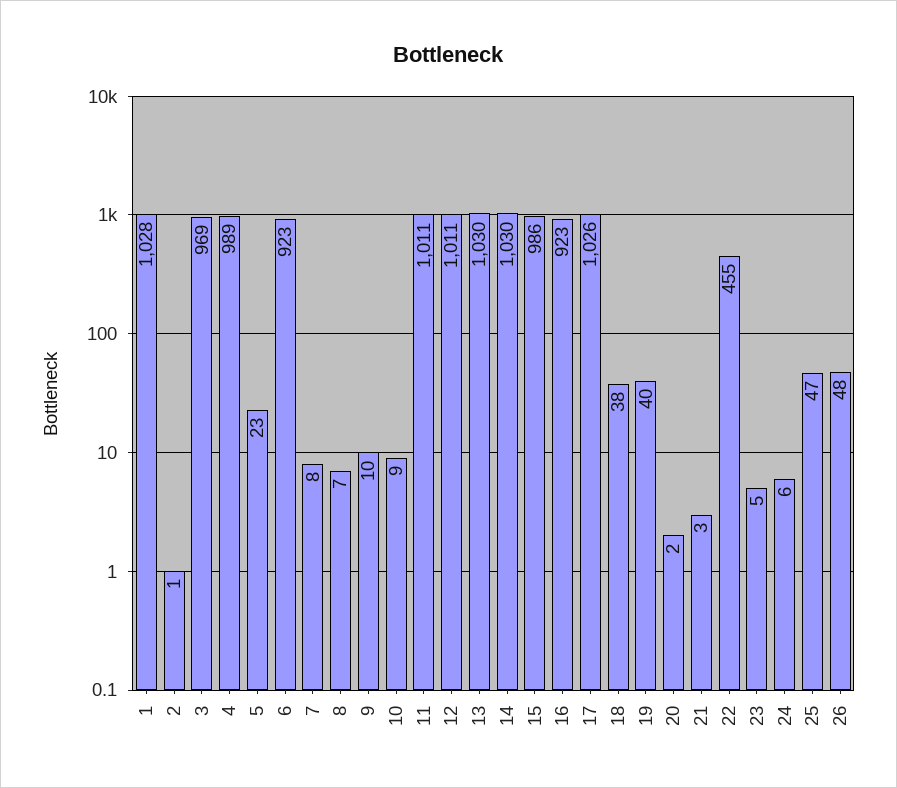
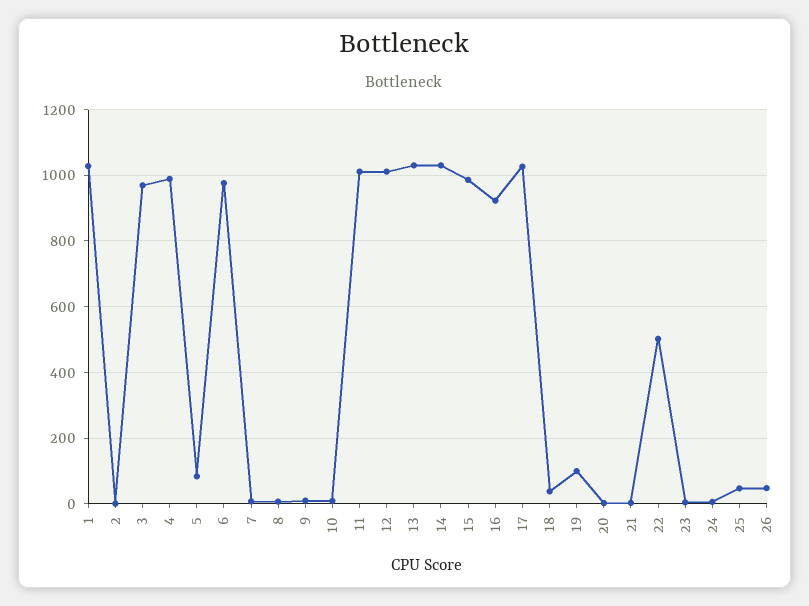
  {
    "1": 1028,
    "2": 1,
    "3": 969,
    "4": 989,
-   "5": 23,
+   "5": 80,
-   "6": 923,
+   "6": 980,
    "7": 8,
    "8": 7,
    "9": 10,
    "10": 9,
    "11": 1011,
    "12": 1011,
    "13": 1030,
    "14": 1030,
    "15": 986,
    "16": 923,
    "17": 1026,
    "18": 38,
-   "19": 40,
+   "19": 100,
    "20": 2,
    "21": 3,
-   "22": 455,
+   "22": 500,
    "23": 5,
    "24": 6,
    "25": 47,
    "26": 48
  }

